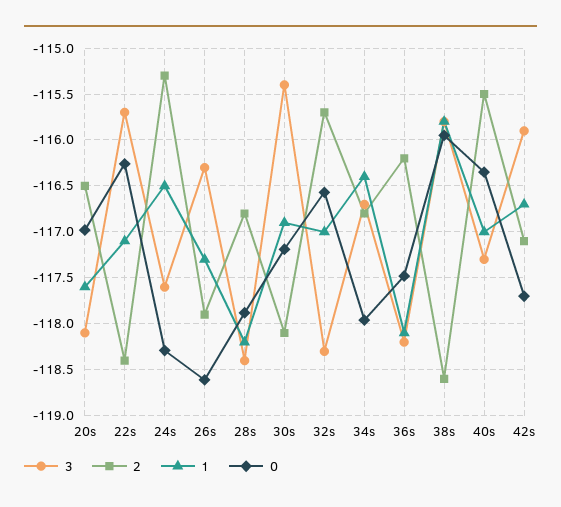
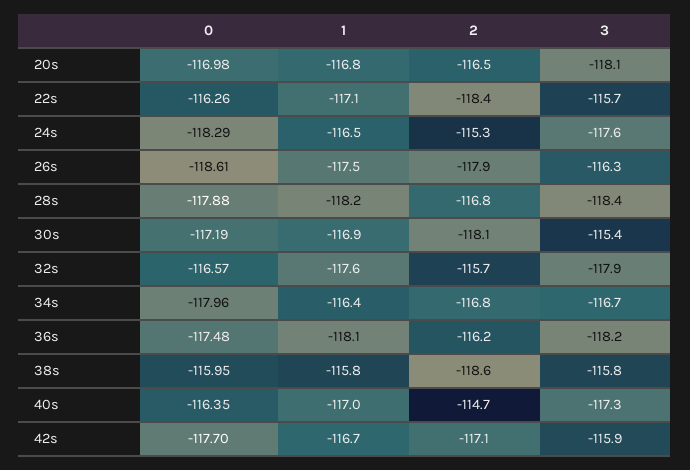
  {
    "3": {
      "20s": -118.1,
      "22s": -115.7,
      "24s": -117.6,
      "26s": -116.3,
      "28s": -118.4,
      "30s": -115.4,
-     "32s": -118.3,
+     "32s": -117.9,
      "34s": -116.7,
      "36s": -118.2,
      "38s": -115.8,
      "40s": -117.3,
      "42s": -115.9
    },
    "2": {
      "20s": -116.5,
      "22s": -118.4,
      "24s": -115.3,
      "26s": -117.9,
      "28s": -116.8,
      "30s": -118.1,
      "32s": -115.7,
      "34s": -116.8,
      "36s": -116.2,
      "38s": -118.6,
-     "40s": -115.5,
+     "40s": -114.7,
      "42s": -117.1
    },
    "1": {
-     "20s": -117.6,
+     "20s": -116.8,
      "22s": -117.1,
      "24s": -116.5,
-     "26s": -117.3,
+     "26s": -117.5,
      "28s": -118.2,
      "30s": -116.9,
-     "32s": -117,
+     "32s": -117.6,
      "34s": -116.4,
      "36s": -118.1,
      "38s": -115.8,
      "40s": -117,
      "42s": -116.7
    },
    "0": {
      "20s": -116.98,
      "22s": -116.26,
      "24s": -118.29,
      "26s": -118.61,
      "28s": -117.88,
      "30s": -117.19,
      "32s": -116.57,
      "34s": -117.96,
      "36s": -117.48,
      "38s": -115.95,
      "40s": -116.35,
      "42s": -117.7
    }
  }

